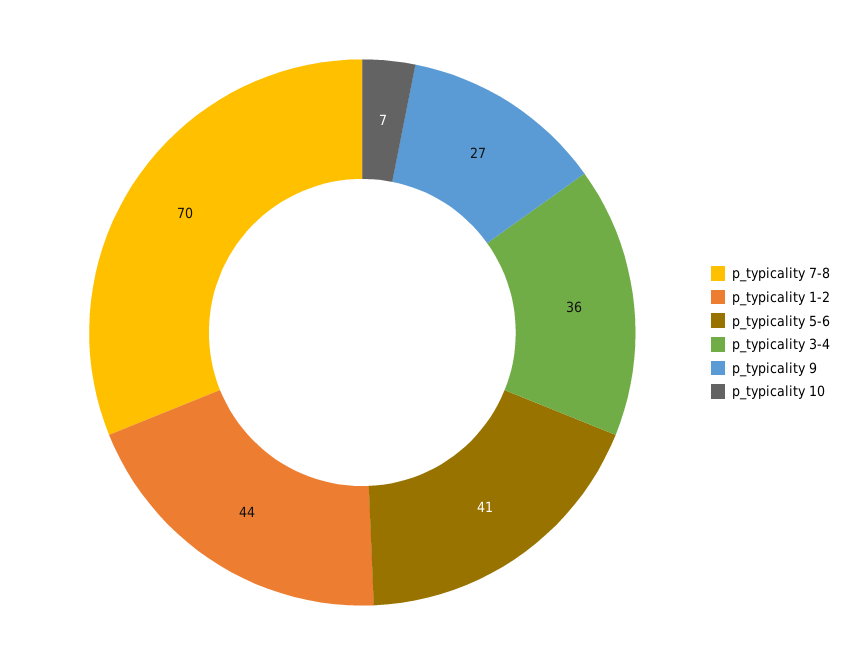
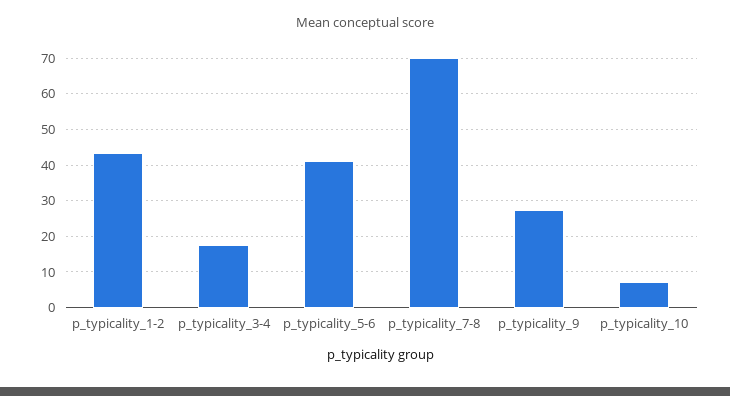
  {
    "p_typicality 7-8": 70,
    "p_typicality 1-2": 44,
    "p_typicality 5-6": 41,
-   "p_typicality 3-4": 36,
+   "p_typicality 3-4": 18,
    "p_typicality 9": 27,
    "p_typicality 10": 7
  }

